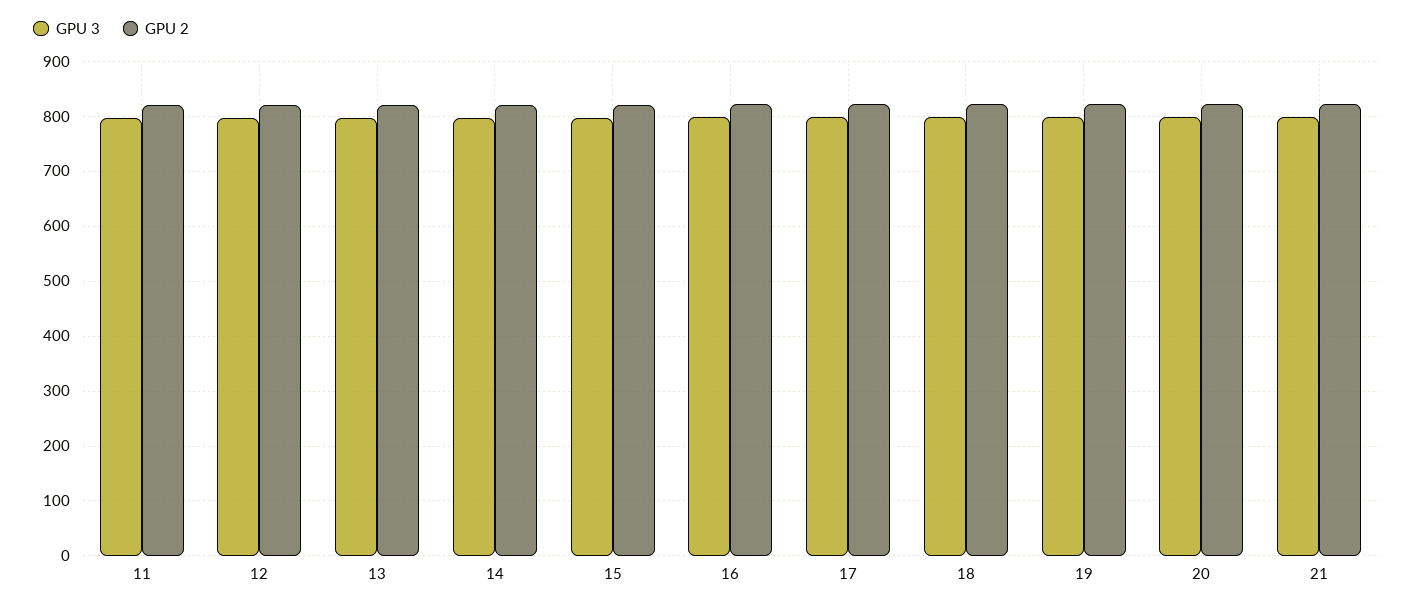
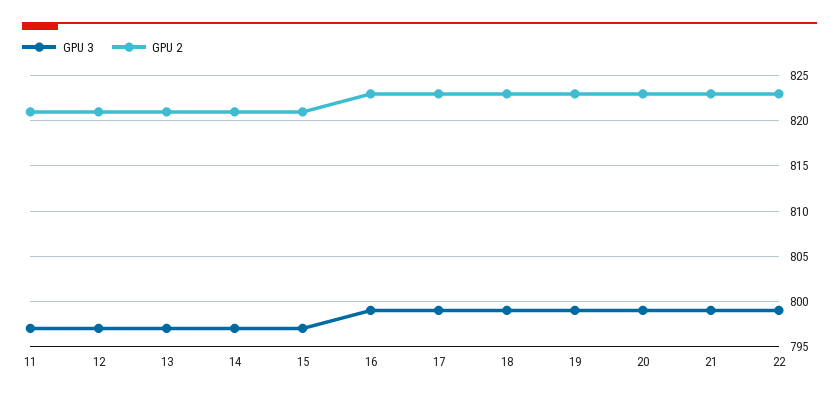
  {
    "GPU 3": {
      "11": 797,
      "12": 797,
      "13": 797,
      "14": 797,
      "15": 797,
      "16": 799,
      "17": 799,
      "18": 799,
      "19": 799,
      "20": 799,
-     "21": 799
+     "21": 799,
+     "22": 799
    },
    "GPU 2": {
      "11": 821,
      "12": 821,
      "13": 821,
      "14": 821,
      "15": 821,
      "16": 823,
      "17": 823,
      "18": 823,
      "19": 823,
      "20": 823,
-     "21": 823
+     "21": 823,
+     "22": 823
    }
  }

